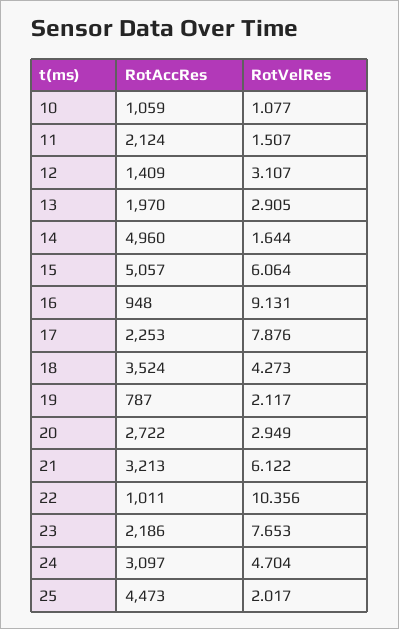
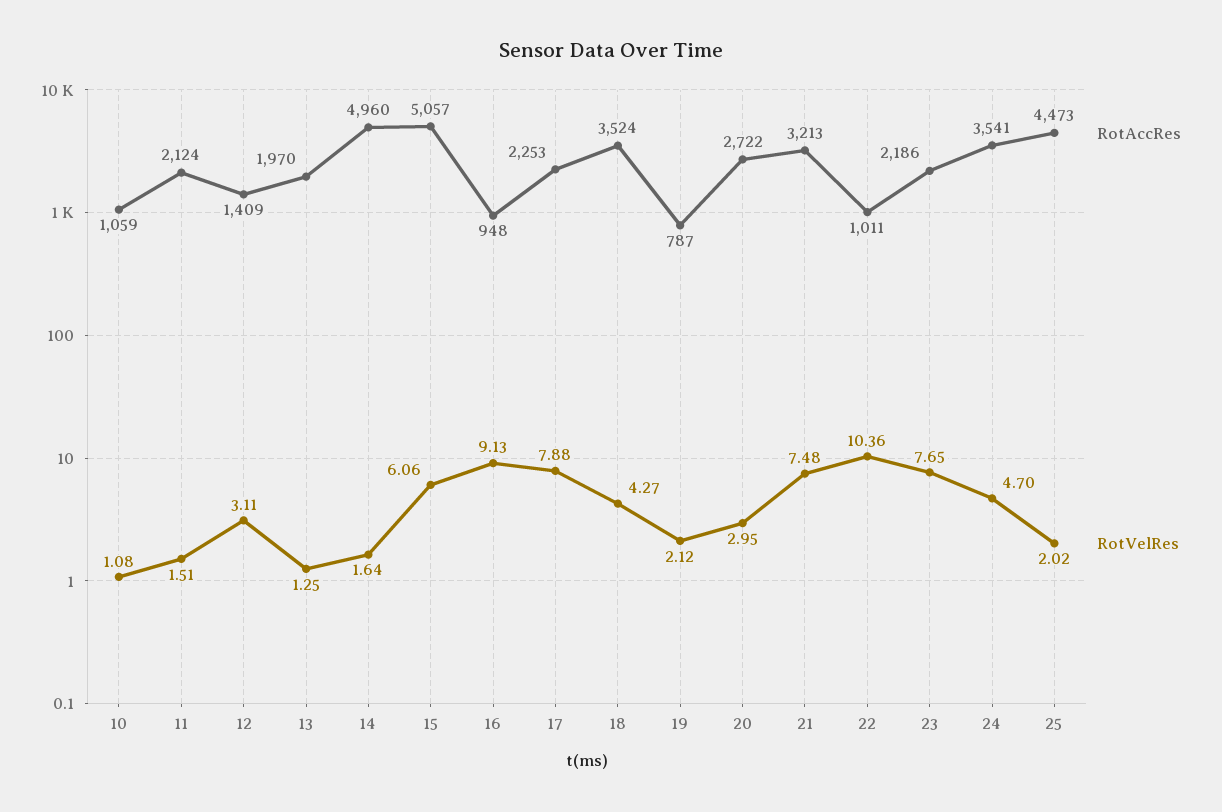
  {
    "RotAccRes": {
      "10": 1059,
      "11": 2124,
      "12": 1409,
      "13": 1970,
      "14": 4960,
      "15": 5057,
      "16": 948,
      "17": 2253,
      "18": 3524,
      "19": 787,
      "20": 2722,
      "21": 3213,
      "22": 1011,
      "23": 2186,
-     "24": 3097,
+     "24": 3541,
      "25": 4473
    },
    "RotVelRes": {
      "10": 1.077,
      "11": 1.507,
      "12": 3.107,
-     "13": 2.905,
+     "13": 1.25,
      "14": 1.644,
      "15": 6.064,
      "16": 9.131,
      "17": 7.876,
      "18": 4.273,
      "19": 2.117,
      "20": 2.949,
-     "21": 6.122,
+     "21": 7.48,
      "22": 10.356,
      "23": 7.653,
      "24": 4.704,
      "25": 2.017
    }
  }

